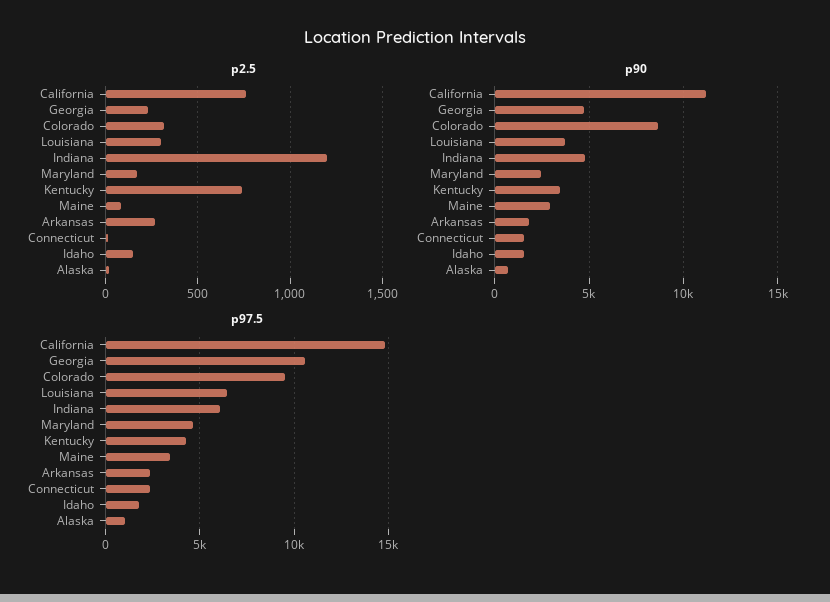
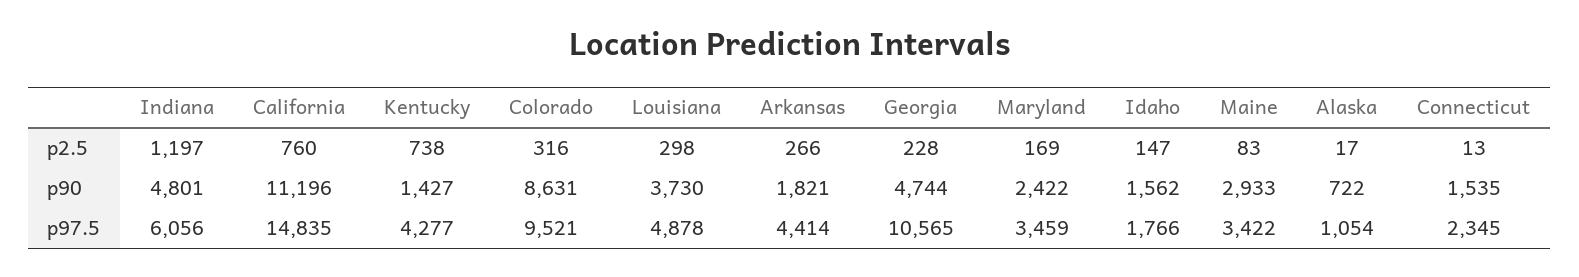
  {
    "p2.5": {
      "California": 760,
      "Georgia": 228,
      "Colorado": 316,
      "Louisiana": 298,
      "Indiana": 1197,
      "Maryland": 169,
      "Kentucky": 738,
      "Maine": 83,
      "Arkansas": 266,
      "Connecticut": 13,
      "Idaho": 147,
      "Alaska": 17
    },
    "p90": {
      "California": 11196,
      "Georgia": 4744,
      "Colorado": 8631,
      "Louisiana": 3730,
      "Indiana": 4801,
      "Maryland": 2422,
-     "Kentucky": 3500,
+     "Kentucky": 1427,
      "Maine": 2933,
      "Arkansas": 1821,
      "Connecticut": 1535,
      "Idaho": 1562,
      "Alaska": 722
    },
    "p97.5": {
      "California": 14835,
      "Georgia": 10565,
      "Colorado": 9521,
-     "Louisiana": 6500,
+     "Louisiana": 4878,
      "Indiana": 6056,
-     "Maryland": 4500,
+     "Maryland": 3459,
      "Kentucky": 4277,
      "Maine": 3422,
-     "Arkansas": 2500,
+     "Arkansas": 4414,
      "Connecticut": 2345,
      "Idaho": 1766,
      "Alaska": 1054
    }
  }

